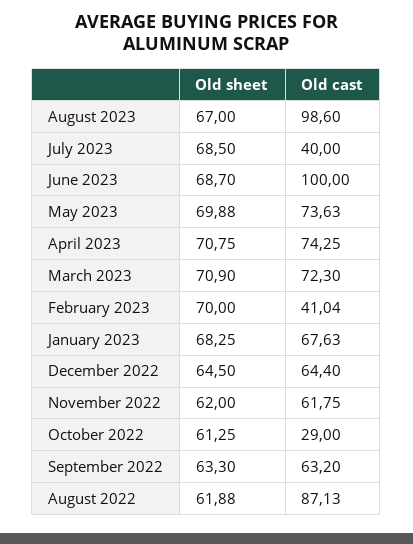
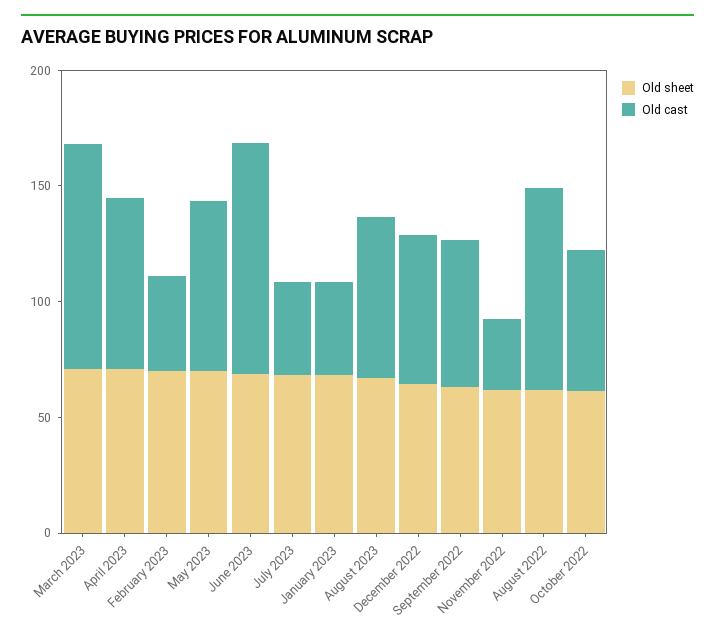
  {
    "Old sheet": {
      "August 2023": 67,
      "July 2023": 68.5,
      "June 2023": 68.7,
      "May 2023": 69.88,
      "April 2023": 70.75,
      "March 2023": 70.9,
      "February 2023": 70,
      "January 2023": 68.25,
      "December 2022": 64.5,
      "November 2022": 62,
      "October 2022": 61.25,
      "September 2022": 63.3,
      "August 2022": 61.88
    },
    "Old cast": {
-     "August 2023": 98.6,
+     "August 2023": 70,
      "July 2023": 40,
      "June 2023": 100,
      "May 2023": 73.63,
      "April 2023": 74.25,
-     "March 2023": 72.3,
+     "March 2023": 100,
      "February 2023": 41.04,
-     "January 2023": 67.63,
+     "January 2023": 40,
      "December 2022": 64.4,
-     "November 2022": 61.75,
+     "November 2022": 30,
-     "October 2022": 29,
+     "October 2022": 60,
      "September 2022": 63.2,
      "August 2022": 87.13
    }
  }

